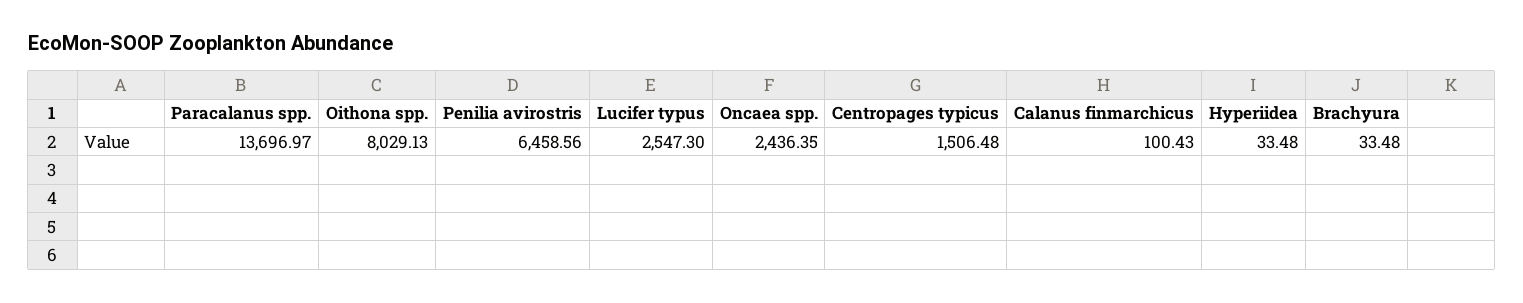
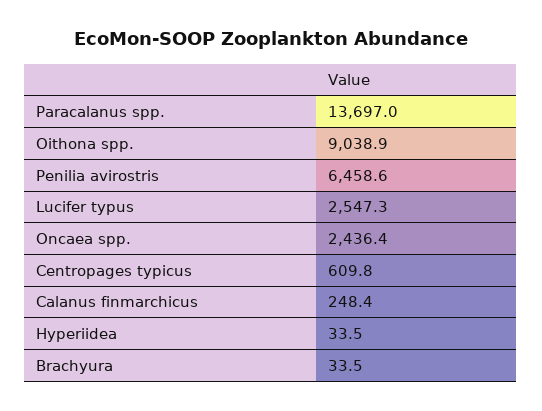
  {
    "Paracalanus spp.": 13696.97,
-   "Oithona spp.": 8029.13,
+   "Oithona spp.": 9038.9,
    "Penilia avirostris": 6458.56,
    "Lucifer typus": 2547.3,
    "Oncaea spp.": 2436.35,
-   "Centropages typicus": 1506.48,
+   "Centropages typicus": 609.8,
-   "Calanus finmarchicus": 100.43,
+   "Calanus finmarchicus": 248.4,
    "Hyperiidea": 33.48,
    "Brachyura": 33.48
  }

